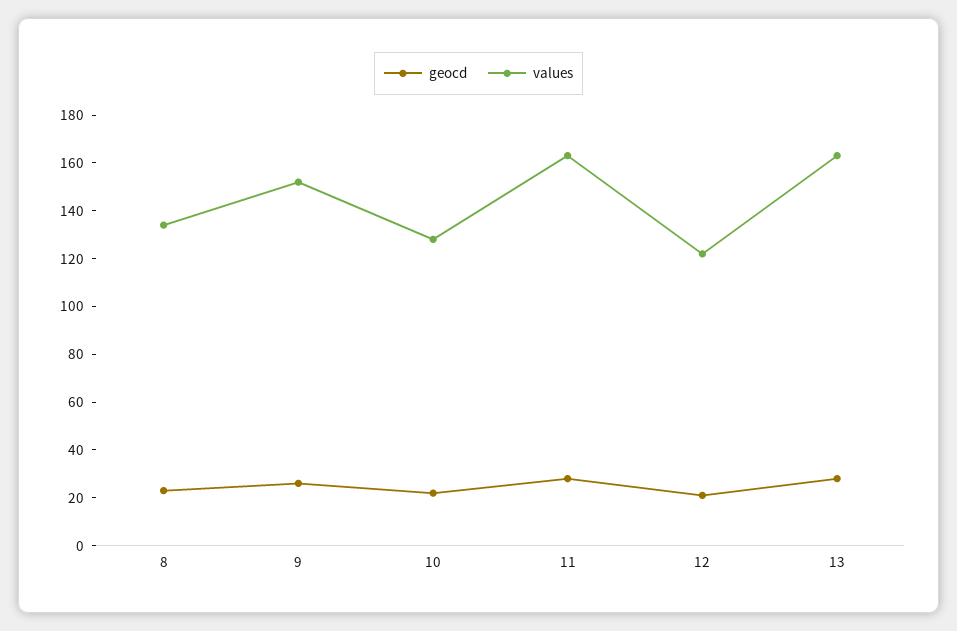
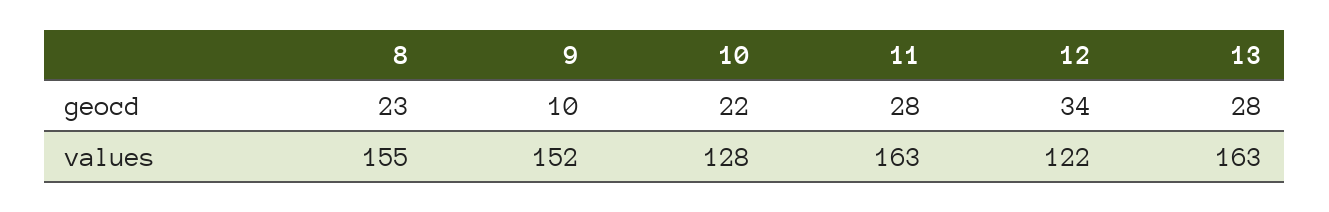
  {
    "geocd": {
      "8": 23,
-     "9": 25,
+     "9": 10,
      "10": 22,
      "11": 28,
-     "12": 20,
+     "12": 34,
      "13": 28
    },
    "values": {
-     "8": 135,
+     "8": 155,
      "9": 152,
      "10": 128,
      "11": 163,
      "12": 122,
      "13": 163
    }
  }

